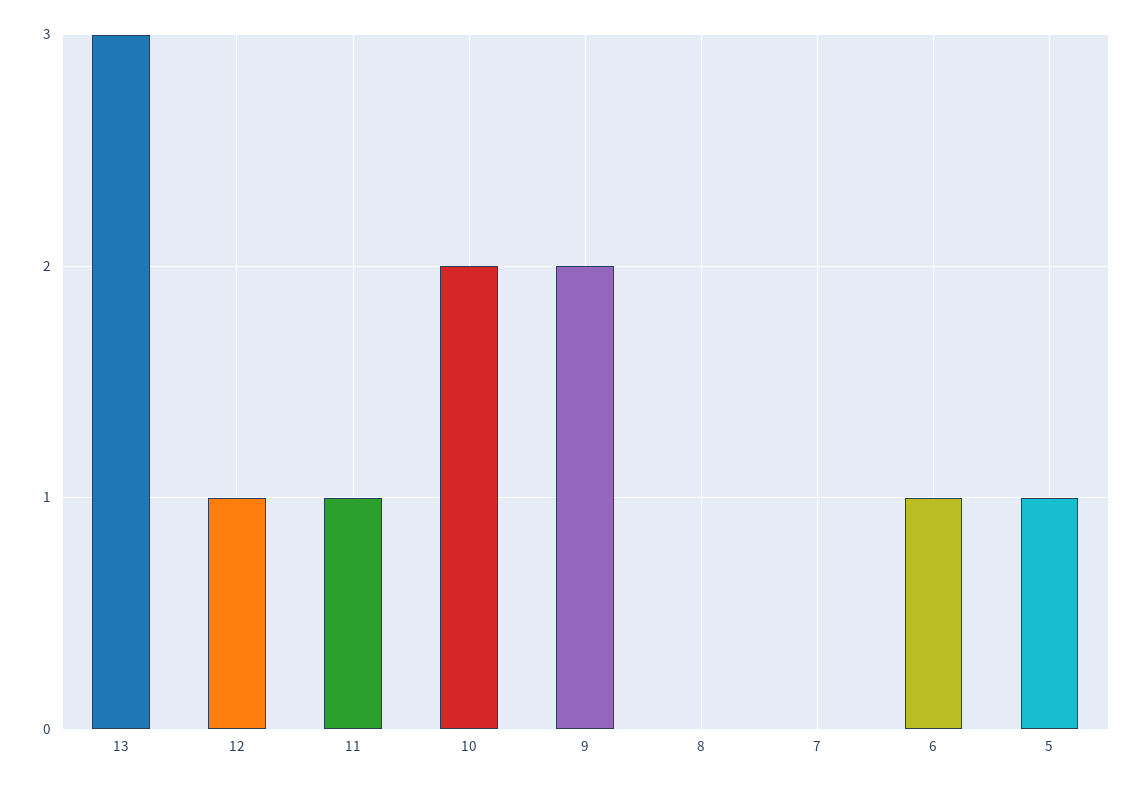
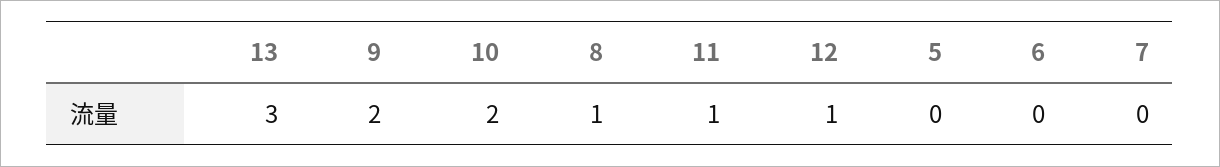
  {
    "13": 3,
    "12": 1,
    "11": 1,
    "10": 2,
    "9": 2,
-   "8": 0,
+   "8": 1,
    "7": 0,
-   "6": 1,
+   "6": 0,
-   "5": 1
+   "5": 0
  }

